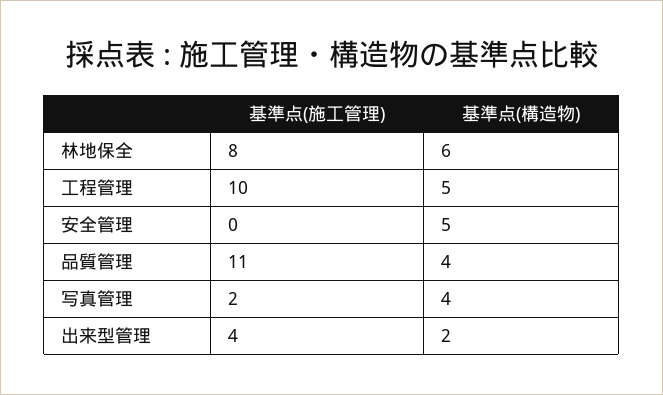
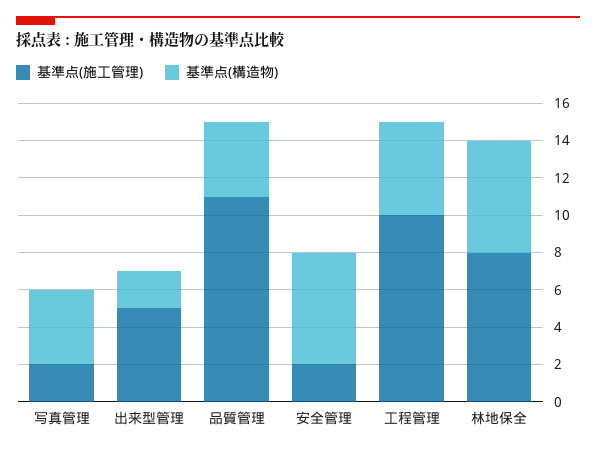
  {
    "基準点(施工管理)": {
      "林地保全": 8,
      "工程管理": 10,
-     "安全管理": 0,
+     "安全管理": 2,
      "品質管理": 11,
      "写真管理": 2,
-     "出来型管理": 4
+     "出来型管理": 5
    },
    "基準点(構造物)": {
      "林地保全": 6,
      "工程管理": 5,
-     "安全管理": 5,
+     "安全管理": 6,
      "品質管理": 4,
      "写真管理": 4,
      "出来型管理": 2
    }
  }

